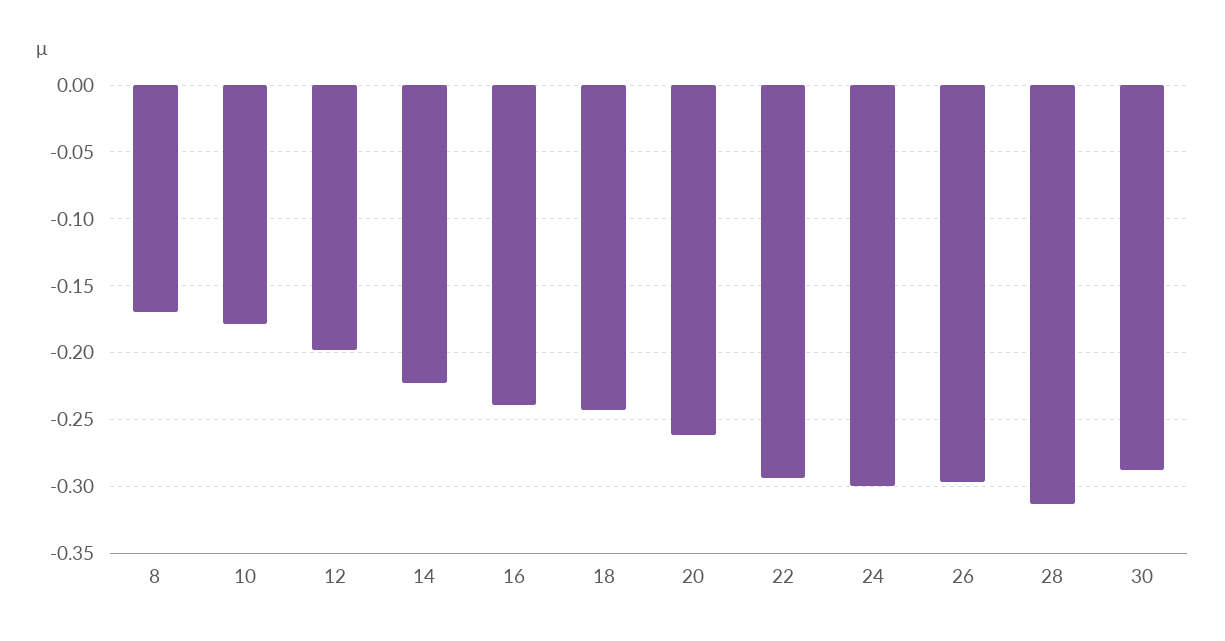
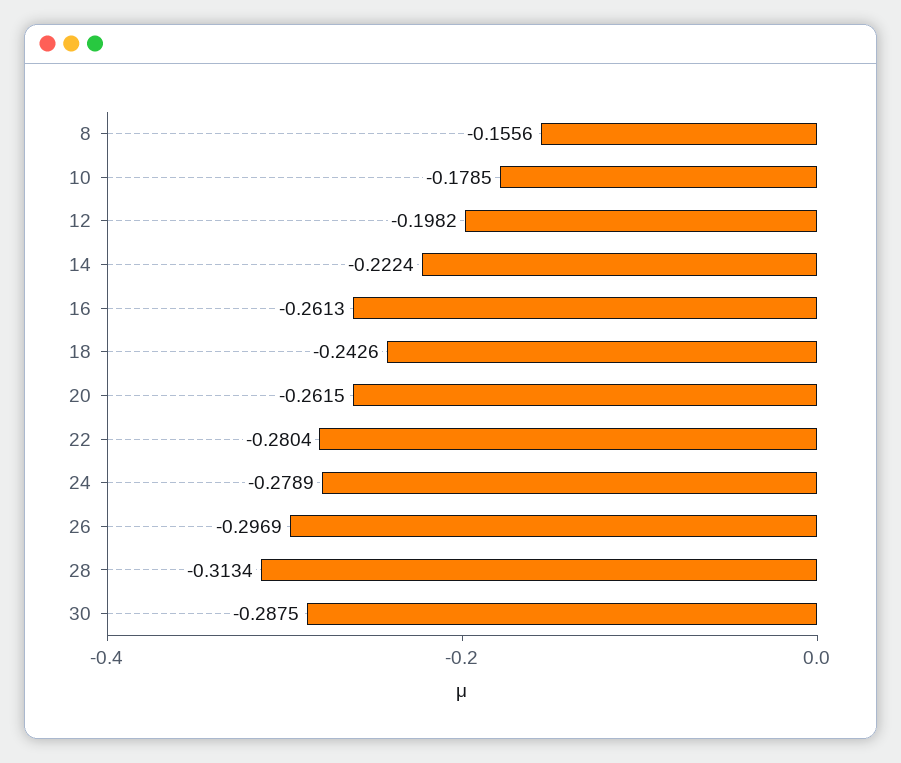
  {
-   "8": -0.17,
+   "8": -0.1556,
    "10": -0.1785,
    "12": -0.1982,
    "14": -0.2224,
-   "16": -0.24,
+   "16": -0.2613,
    "18": -0.2426,
    "20": -0.2615,
-   "22": -0.295,
+   "22": -0.2804,
-   "24": -0.3,
+   "24": -0.2789,
    "26": -0.2969,
    "28": -0.3134,
    "30": -0.2875
  }

